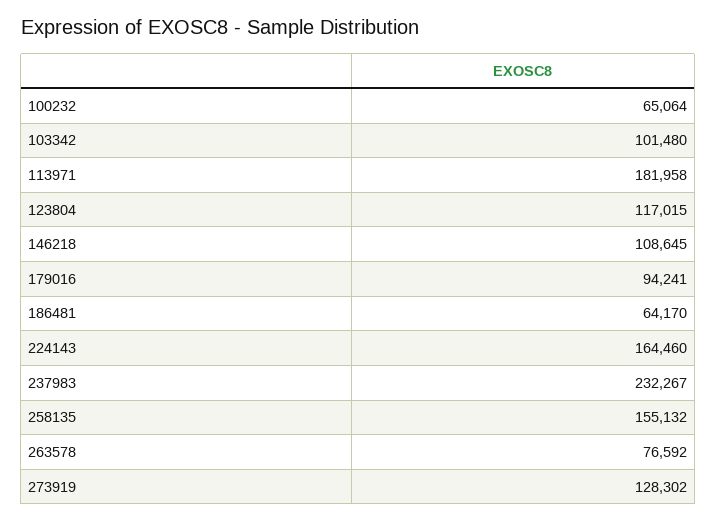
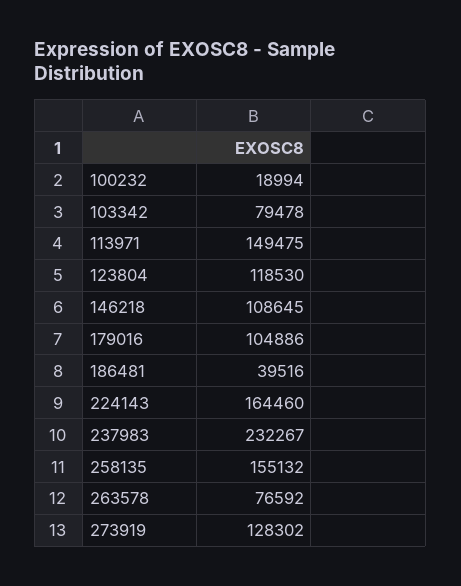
  {
-   "100232": 65064,
+   "100232": 18994,
-   "103342": 101480,
+   "103342": 79478,
-   "113971": 181958,
+   "113971": 149475,
-   "123804": 117015,
+   "123804": 118530,
    "146218": 108645,
-   "179016": 94241,
+   "179016": 104886,
-   "186481": 64170,
+   "186481": 39516,
    "224143": 164460,
    "237983": 232267,
    "258135": 155132,
    "263578": 76592,
    "273919": 128302
  }

